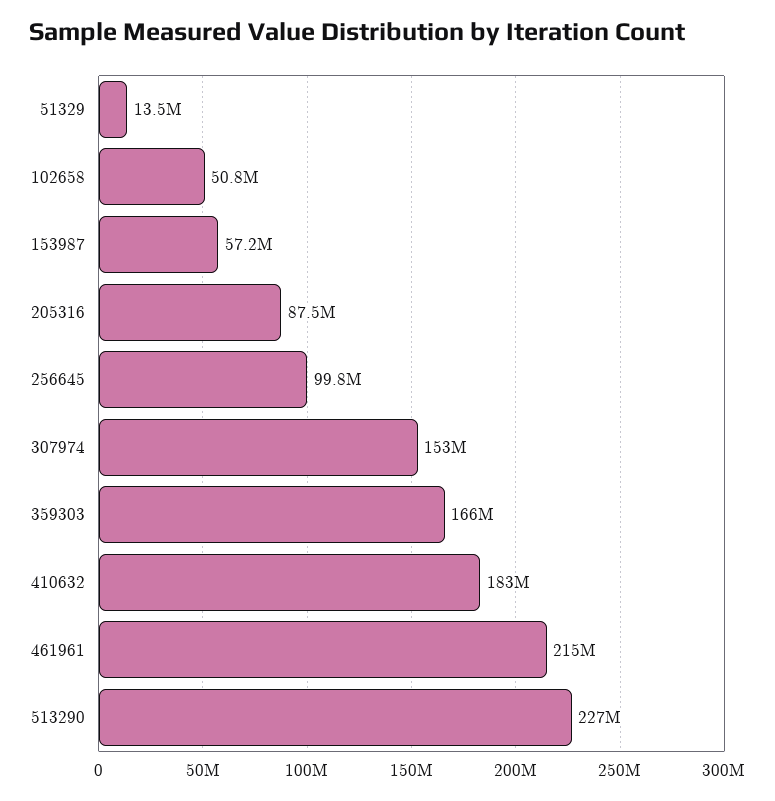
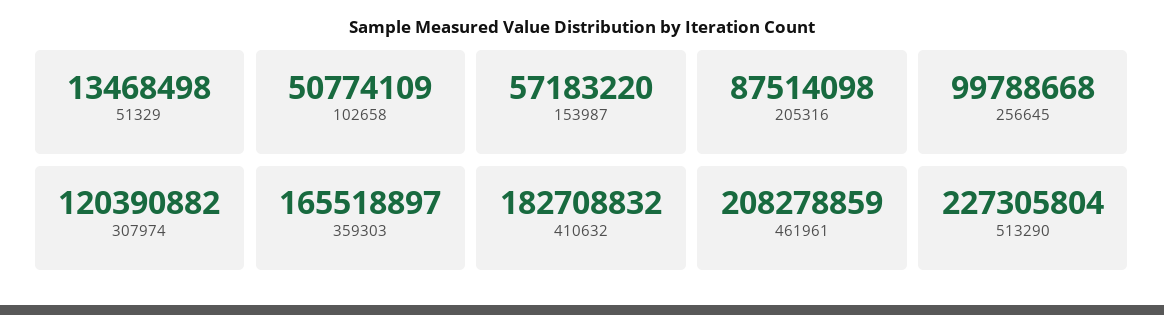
  {
    "51329": 13468498,
    "102658": 50774109,
    "153987": 57183220,
    "205316": 87514098,
    "256645": 99788668,
-   "307974": 153000000,
+   "307974": 120390882,
    "359303": 165518897,
    "410632": 182708832,
-   "461961": 215000000,
+   "461961": 208278859,
    "513290": 227305804
  }

